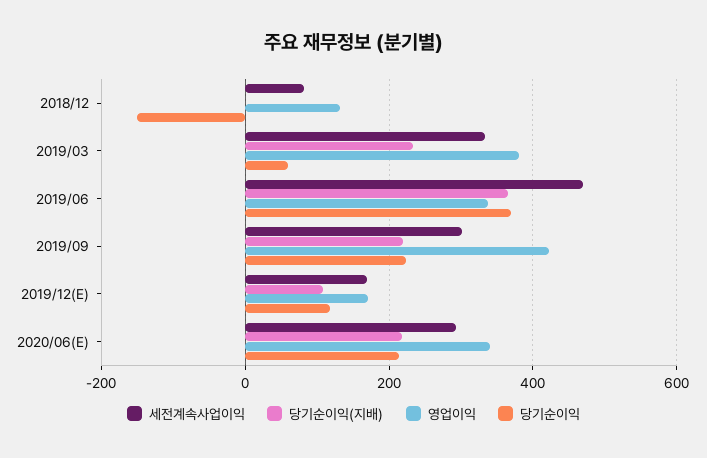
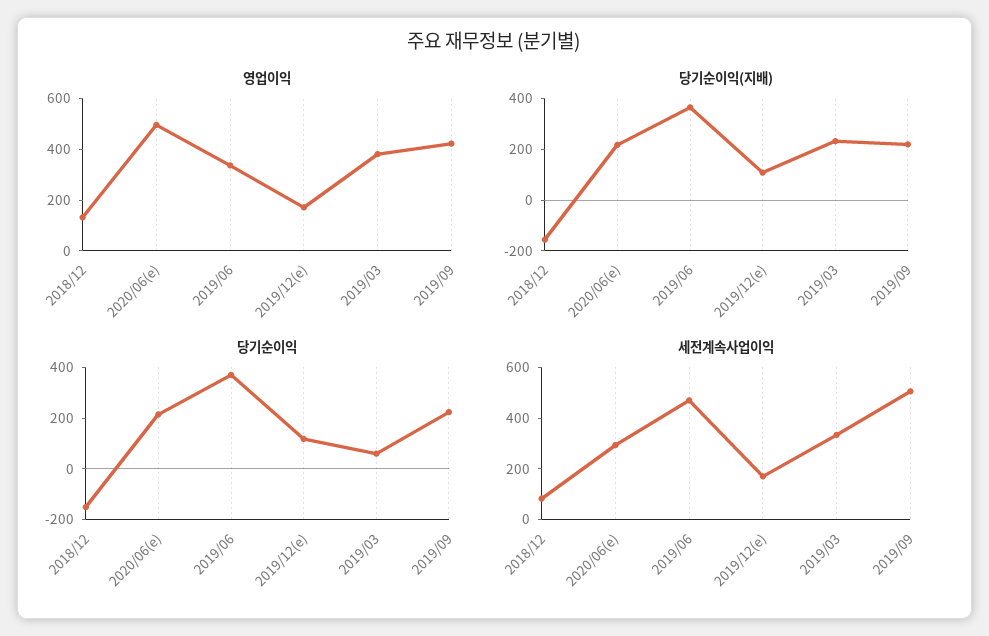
  {
    "세전계속사업이익": {
      "2018/12": 80,
      "2019/03": 340,
      "2019/06": 480,
-     "2019/09": 300,
+     "2019/09": 500,
      "2019/12(E)": 180,
      "2020/06(E)": 300
    },
    "당기순이익(지배)": {
-     "2018/12": 0,
+     "2018/12": -150,
      "2019/03": 240,
      "2019/06": 360,
      "2019/09": 220,
      "2019/12(E)": 100,
      "2020/06(E)": 220
    },
    "영업이익": {
      "2018/12": 140,
      "2019/03": 380,
      "2019/06": 340,
      "2019/09": 420,
      "2019/12(E)": 180,
-     "2020/06(E)": 340
+     "2020/06(E)": 500
    },
    "당기순이익": {
      "2018/12": -160,
      "2019/03": 60,
      "2019/06": 380,
      "2019/09": 220,
      "2019/12(E)": 120,
      "2020/06(E)": 220
    }
  }

